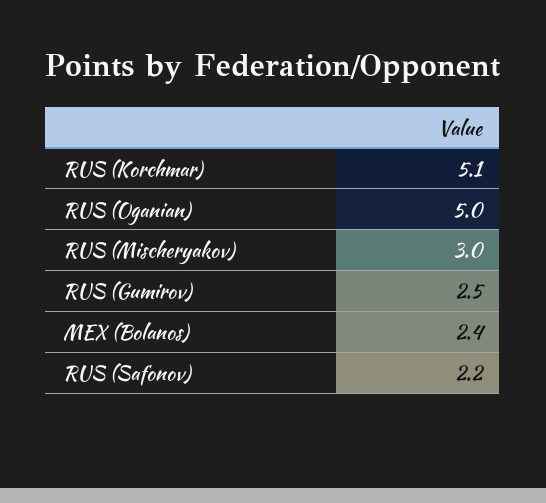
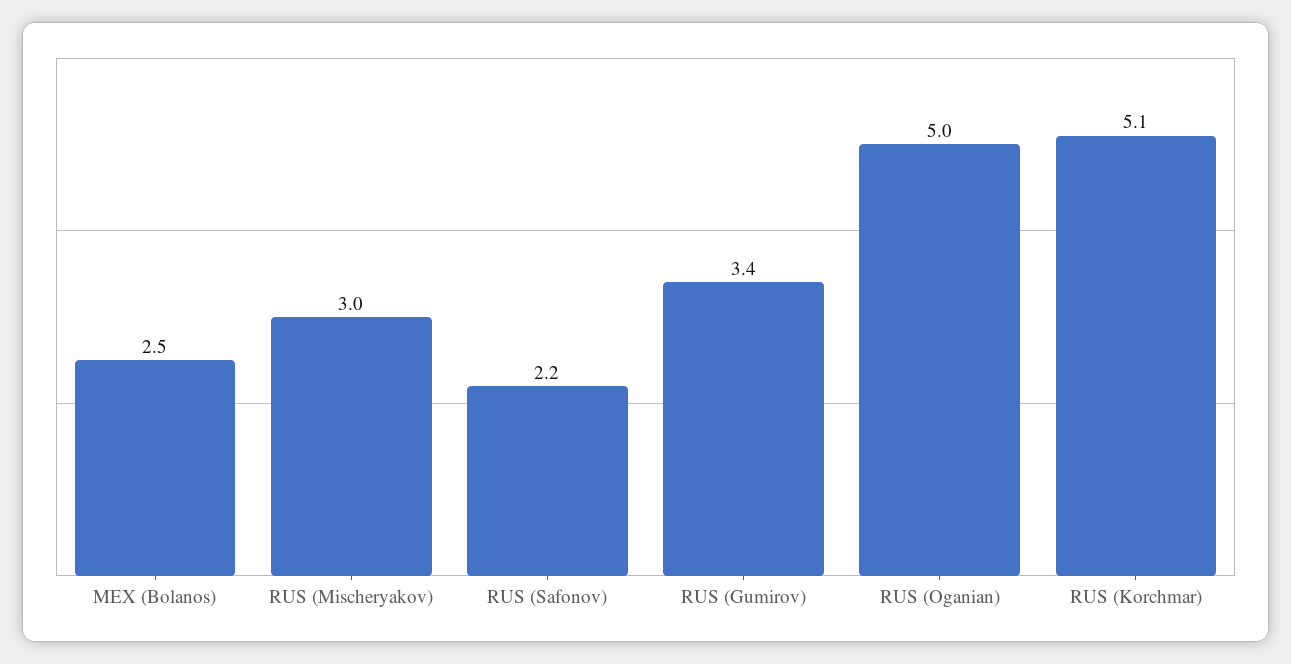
  {
    "RUS (Korchmar)": 5.1,
    "RUS (Oganian)": 5,
    "RUS (Mischeryakov)": 3,
-   "RUS (Gumirov)": 2.5,
+   "RUS (Gumirov)": 3.4,
-   "MEX (Bolanos)": 2.4,
+   "MEX (Bolanos)": 2.5,
    "RUS (Safonov)": 2.2
  }

